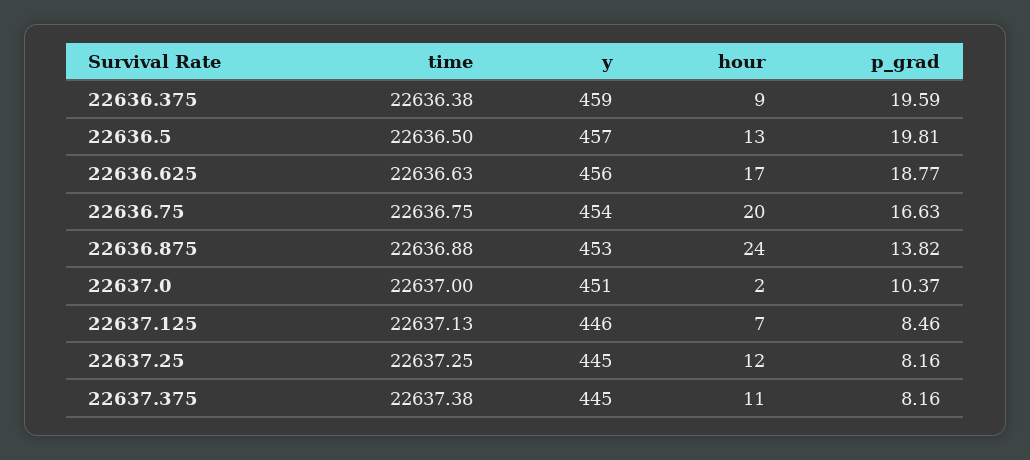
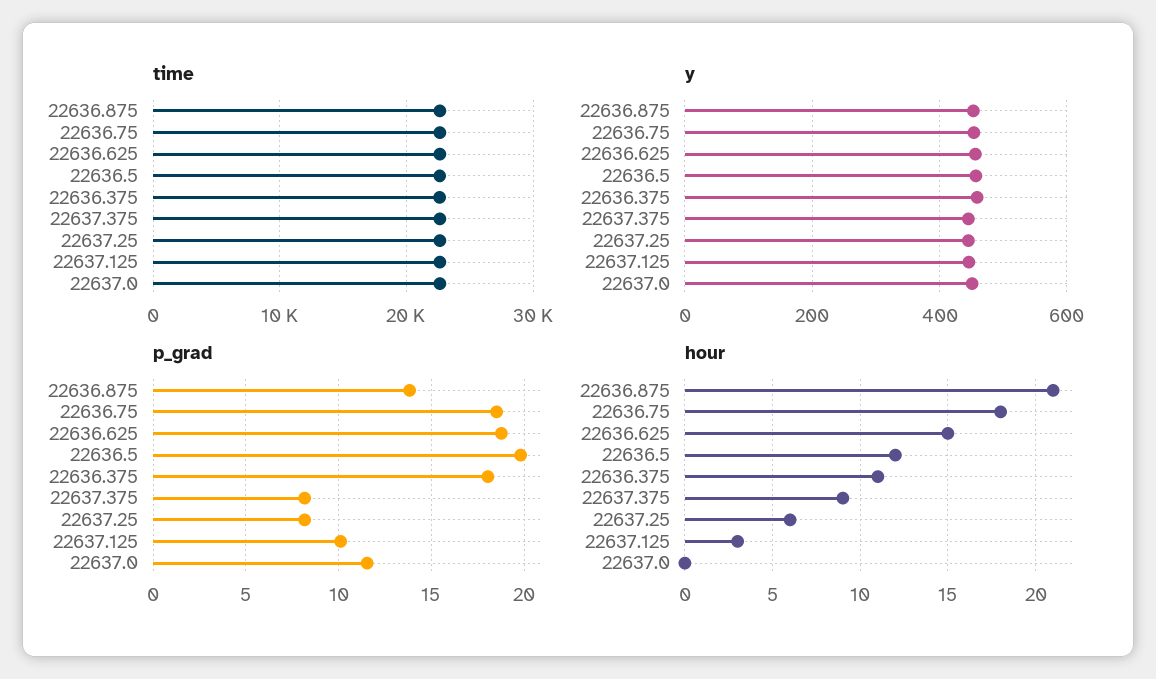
  {
    "time": {
      "22636.375": 22636.38,
      "22636.5": 22636.5,
      "22636.625": 22636.63,
      "22636.75": 22636.75,
      "22636.875": 22636.88,
      "22637.0": 22637,
      "22637.125": 22637.13,
      "22637.25": 22637.25,
      "22637.375": 22637.38
    },
    "y": {
      "22636.375": 459,
      "22636.5": 457,
      "22636.625": 456,
      "22636.75": 454,
      "22636.875": 453,
      "22637.0": 451,
      "22637.125": 446,
      "22637.25": 445,
      "22637.375": 445
    },
    "hour": {
-     "22636.375": 9,
+     "22636.375": 11,
-     "22636.5": 13,
+     "22636.5": 12,
-     "22636.625": 17,
+     "22636.625": 15,
-     "22636.75": 20,
+     "22636.75": 18,
-     "22636.875": 24,
+     "22636.875": 21,
-     "22637.0": 2,
+     "22637.0": 0,
-     "22637.125": 7,
+     "22637.125": 3,
-     "22637.25": 12,
+     "22637.25": 6,
-     "22637.375": 11
+     "22637.375": 9
    },
    "p_grad": {
-     "22636.375": 19.59,
+     "22636.375": 18,
      "22636.5": 19.81,
      "22636.625": 18.77,
-     "22636.75": 16.63,
+     "22636.75": 18.5,
      "22636.875": 13.82,
-     "22637.0": 10.37,
+     "22637.0": 11.5,
-     "22637.125": 8.46,
+     "22637.125": 10,
      "22637.25": 8.16,
      "22637.375": 8.16
    }
  }

